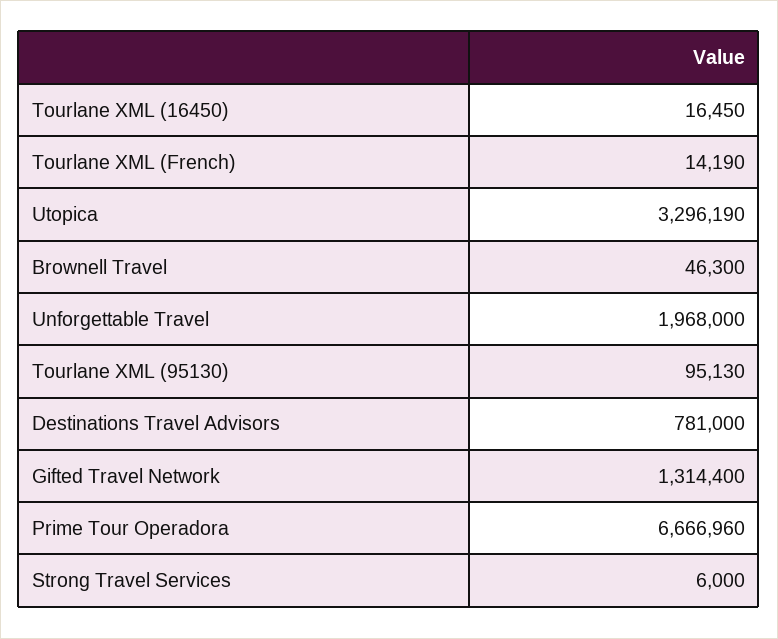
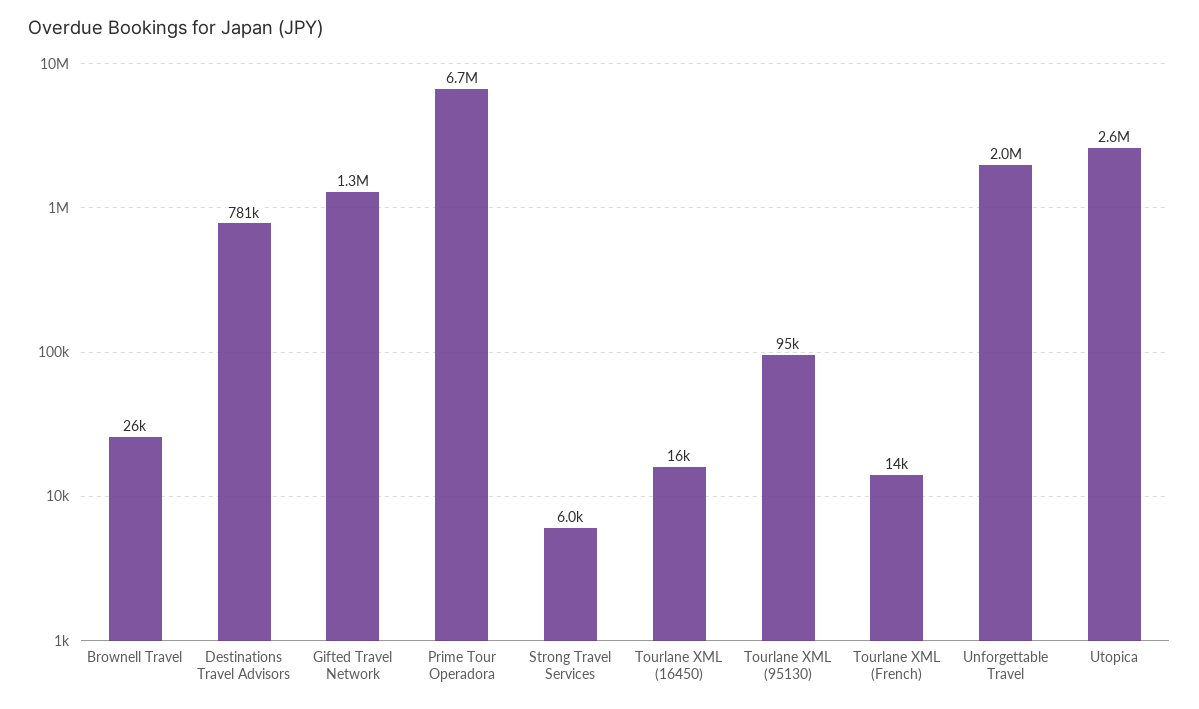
  {
    "Tourlane XML (16450)": 16450,
    "Tourlane XML (French)": 14190,
-   "Utopica": 3296190,
+   "Utopica": 2600000,
-   "Brownell Travel": 46300,
+   "Brownell Travel": 26000,
    "Unforgettable Travel": 1968000,
    "Tourlane XML (95130)": 95130,
    "Destinations Travel Advisors": 781000,
    "Gifted Travel Network": 1314400,
    "Prime Tour Operadora": 6666960,
    "Strong Travel Services": 6000
  }

